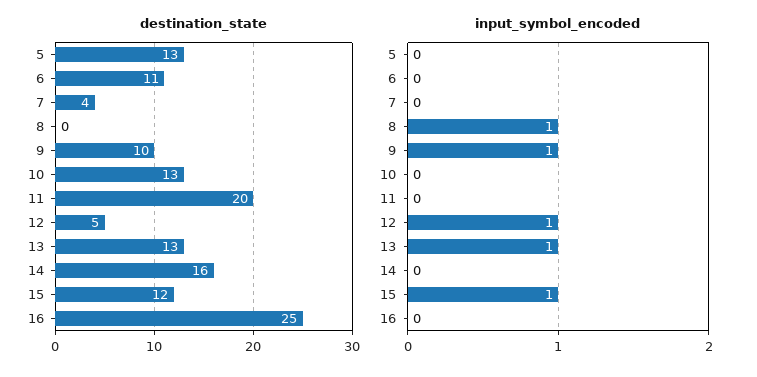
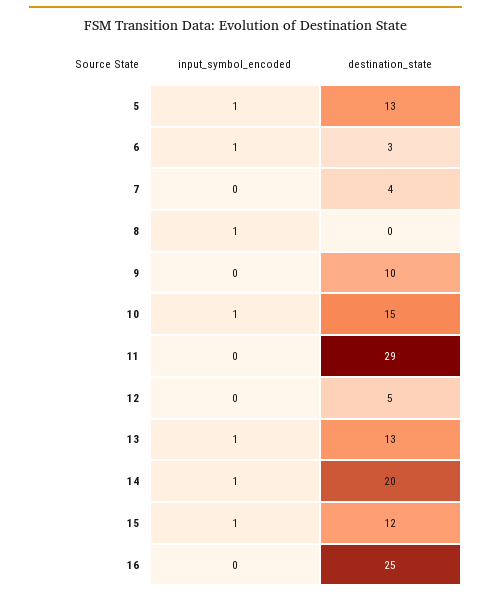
  {
    "destination_state": {
      "5": 13,
-     "6": 11,
+     "6": 3,
      "7": 4,
      "8": 0,
      "9": 10,
-     "10": 13,
+     "10": 15,
-     "11": 20,
+     "11": 29,
      "12": 5,
      "13": 13,
-     "14": 16,
+     "14": 20,
      "15": 12,
      "16": 25
    },
    "input_symbol_encoded": {
-     "5": 0,
+     "5": 1,
-     "6": 0,
+     "6": 1,
      "7": 0,
      "8": 1,
-     "9": 1,
+     "9": 0,
-     "10": 0,
+     "10": 1,
      "11": 0,
-     "12": 1,
+     "12": 0,
      "13": 1,
-     "14": 0,
+     "14": 1,
      "15": 1,
      "16": 0
    }
  }

